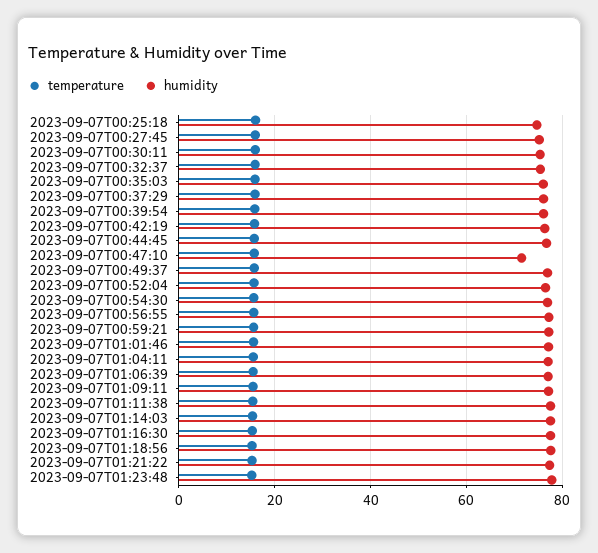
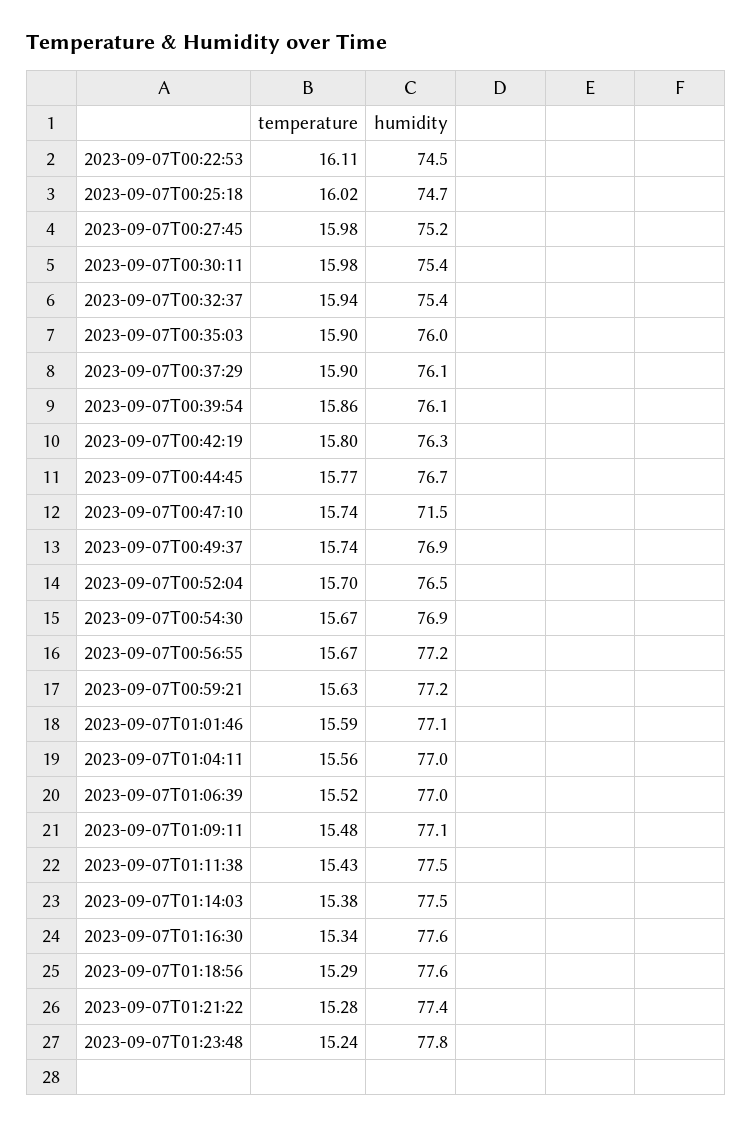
  {
    "temperature": {
      "2023-09-07T00:25:18": 16.02,
      "2023-09-07T00:27:45": 15.98,
      "2023-09-07T00:30:11": 15.98,
      "2023-09-07T00:32:37": 15.94,
      "2023-09-07T00:35:03": 15.9,
      "2023-09-07T00:37:29": 15.9,
      "2023-09-07T00:39:54": 15.86,
      "2023-09-07T00:42:19": 15.8,
      "2023-09-07T00:44:45": 15.77,
      "2023-09-07T00:47:10": 15.74,
      "2023-09-07T00:49:37": 15.74,
      "2023-09-07T00:52:04": 15.7,
      "2023-09-07T00:54:30": 15.67,
      "2023-09-07T00:56:55": 15.67,
      "2023-09-07T00:59:21": 15.63,
      "2023-09-07T01:01:46": 15.59,
      "2023-09-07T01:04:11": 15.56,
      "2023-09-07T01:06:39": 15.52,
      "2023-09-07T01:09:11": 15.48,
      "2023-09-07T01:11:38": 15.43,
      "2023-09-07T01:14:03": 15.38,
      "2023-09-07T01:16:30": 15.34,
      "2023-09-07T01:18:56": 15.29,
      "2023-09-07T01:21:22": 15.28,
-     "2023-09-07T01:23:48": 15.24
+     "2023-09-07T01:23:48": 15.24,
+     "2023-09-07T00:22:53": 16.11
    },
    "humidity": {
      "2023-09-07T00:25:18": 74.7,
      "2023-09-07T00:27:45": 75.2,
      "2023-09-07T00:30:11": 75.4,
      "2023-09-07T00:32:37": 75.4,
      "2023-09-07T00:35:03": 76,
      "2023-09-07T00:37:29": 76.1,
      "2023-09-07T00:39:54": 76.1,
      "2023-09-07T00:42:19": 76.3,
      "2023-09-07T00:44:45": 76.7,
      "2023-09-07T00:47:10": 71.5,
      "2023-09-07T00:49:37": 76.9,
      "2023-09-07T00:52:04": 76.5,
      "2023-09-07T00:54:30": 76.9,
      "2023-09-07T00:56:55": 77.2,
      "2023-09-07T00:59:21": 77.2,
      "2023-09-07T01:01:46": 77.1,
      "2023-09-07T01:04:11": 77,
      "2023-09-07T01:06:39": 77,
      "2023-09-07T01:09:11": 77.1,
      "2023-09-07T01:11:38": 77.5,
      "2023-09-07T01:14:03": 77.5,
      "2023-09-07T01:16:30": 77.6,
      "2023-09-07T01:18:56": 77.6,
      "2023-09-07T01:21:22": 77.4,
-     "2023-09-07T01:23:48": 77.8
+     "2023-09-07T01:23:48": 77.8,
+     "2023-09-07T00:22:53": 74.5
    }
  }

